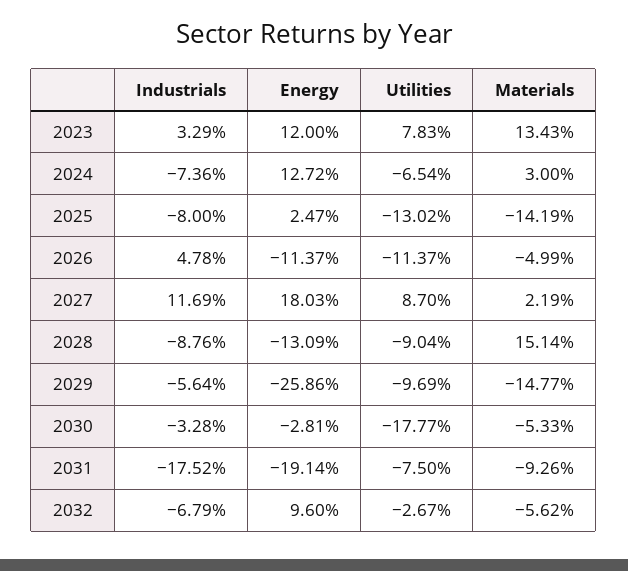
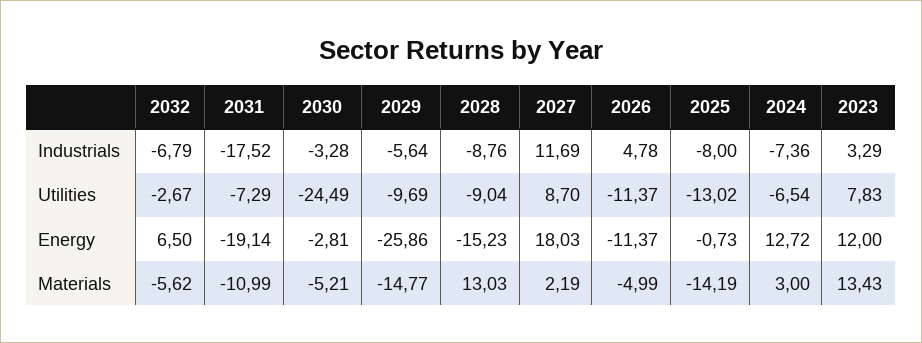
  {
    "Industrials": {
      "2023": 3.29,
      "2024": -7.36,
      "2025": -8,
      "2026": 4.78,
      "2027": 11.69,
      "2028": -8.76,
      "2029": -5.64,
      "2030": -3.28,
      "2031": -17.52,
      "2032": -6.79
    },
    "Energy": {
      "2023": 12,
      "2024": 12.72,
-     "2025": 2.47,
+     "2025": -0.73,
      "2026": -11.37,
      "2027": 18.03,
-     "2028": -13.09,
+     "2028": -15.23,
      "2029": -25.86,
      "2030": -2.81,
      "2031": -19.14,
-     "2032": 9.6
+     "2032": 6.5
    },
    "Utilities": {
      "2023": 7.83,
      "2024": -6.54,
      "2025": -13.02,
      "2026": -11.37,
      "2027": 8.7,
      "2028": -9.04,
      "2029": -9.69,
-     "2030": -17.77,
+     "2030": -24.49,
-     "2031": -7.5,
+     "2031": -7.29,
      "2032": -2.67
    },
    "Materials": {
      "2023": 13.43,
      "2024": 3,
      "2025": -14.19,
      "2026": -4.99,
      "2027": 2.19,
-     "2028": 15.14,
+     "2028": 13.03,
      "2029": -14.77,
-     "2030": -5.33,
+     "2030": -5.21,
-     "2031": -9.26,
+     "2031": -10.99,
      "2032": -5.62
    }
  }

